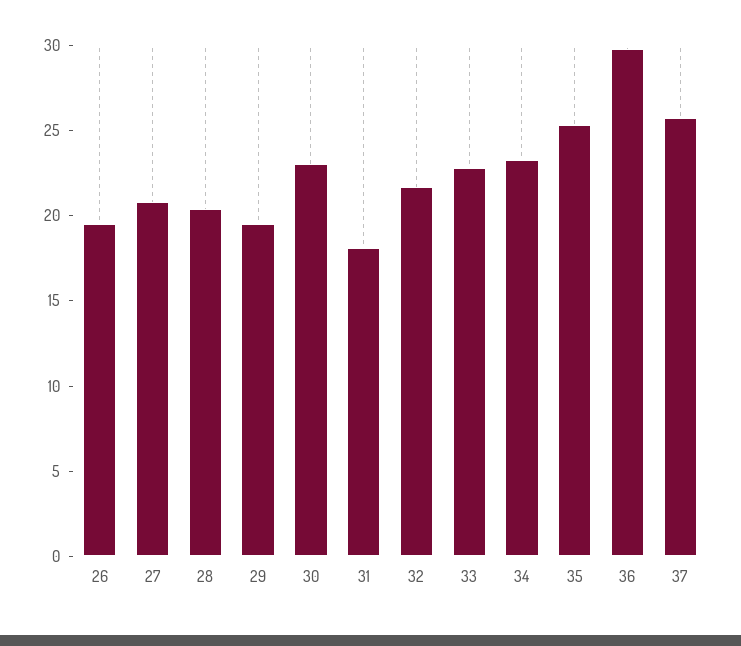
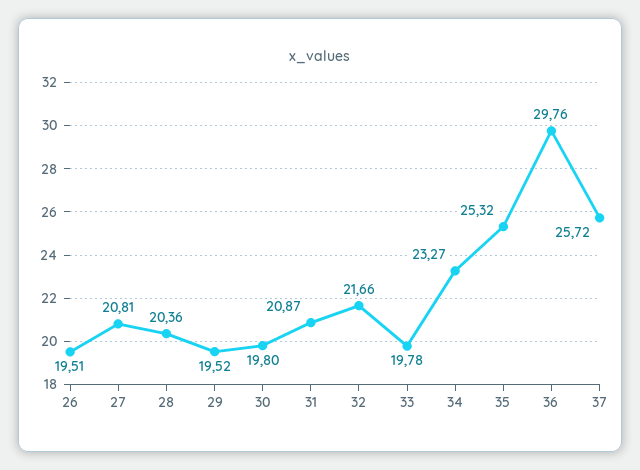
  {
    "26": 19.51,
    "27": 20.81,
    "28": 20.36,
    "29": 19.52,
-   "30": 23,
+   "30": 19.8,
-   "31": 18,
+   "31": 20.87,
    "32": 21.66,
-   "33": 23,
+   "33": 19.78,
    "34": 23.27,
    "35": 25.32,
    "36": 29.76,
    "37": 25.72
  }

